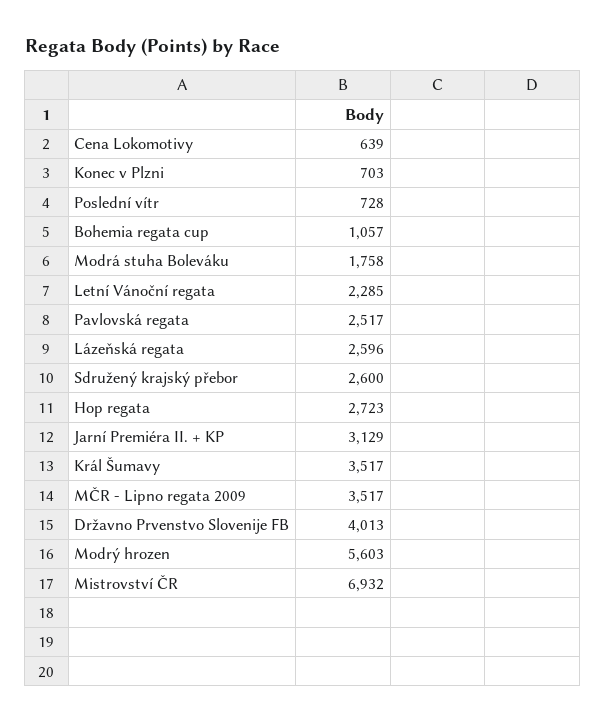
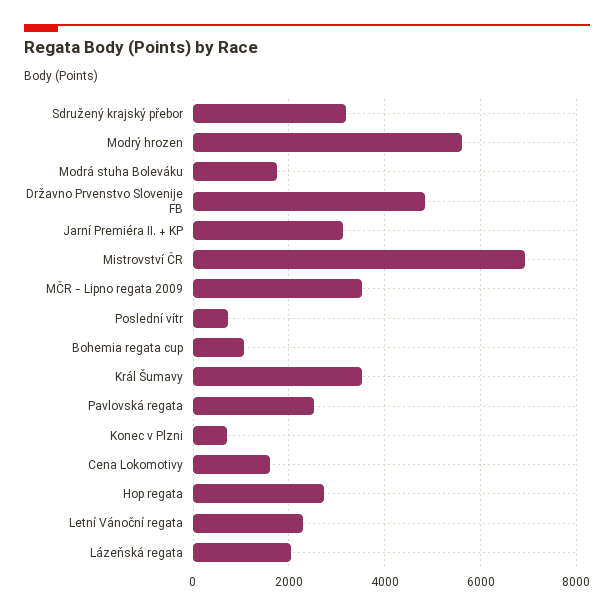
  {
-   "Cena Lokomotivy": 639,
+   "Cena Lokomotivy": 1600,
    "Konec v Plzni": 703,
    "Poslední vítr": 728,
    "Bohemia regata cup": 1057,
    "Modrá stuha Boleváku": 1758,
    "Letní Vánoční regata": 2285,
    "Pavlovská regata": 2517,
-   "Lázeňská regata": 2596,
+   "Lázeňská regata": 2000,
-   "Sdružený krajský přebor": 2600,
+   "Sdružený krajský přebor": 3200,
    "Hop regata": 2723,
    "Jarní Premiéra II. + KP": 3129,
    "Král Šumavy": 3517,
    "MČR - Lipno regata 2009": 3517,
-   "Državno Prvenstvo Slovenije FB": 4013,
+   "Državno Prvenstvo Slovenije FB": 4800,
    "Modrý hrozen": 5603,
    "Mistrovství ČR": 6932
  }

